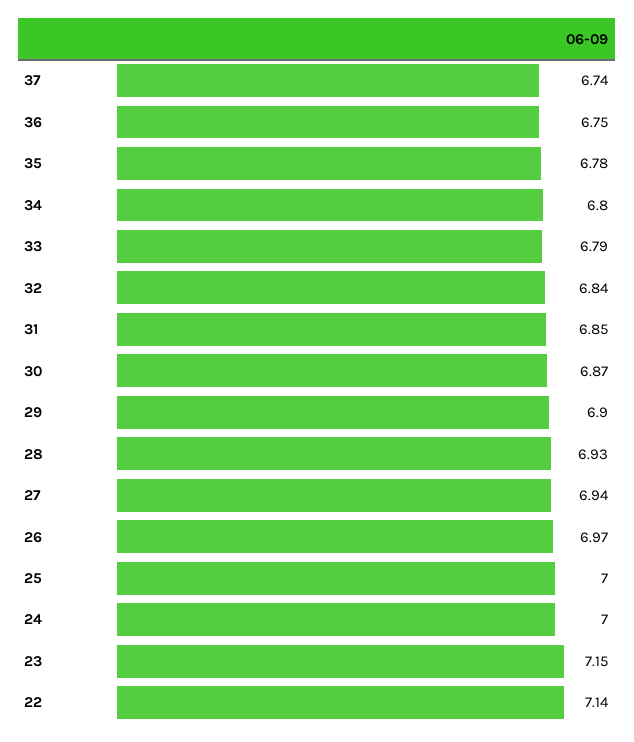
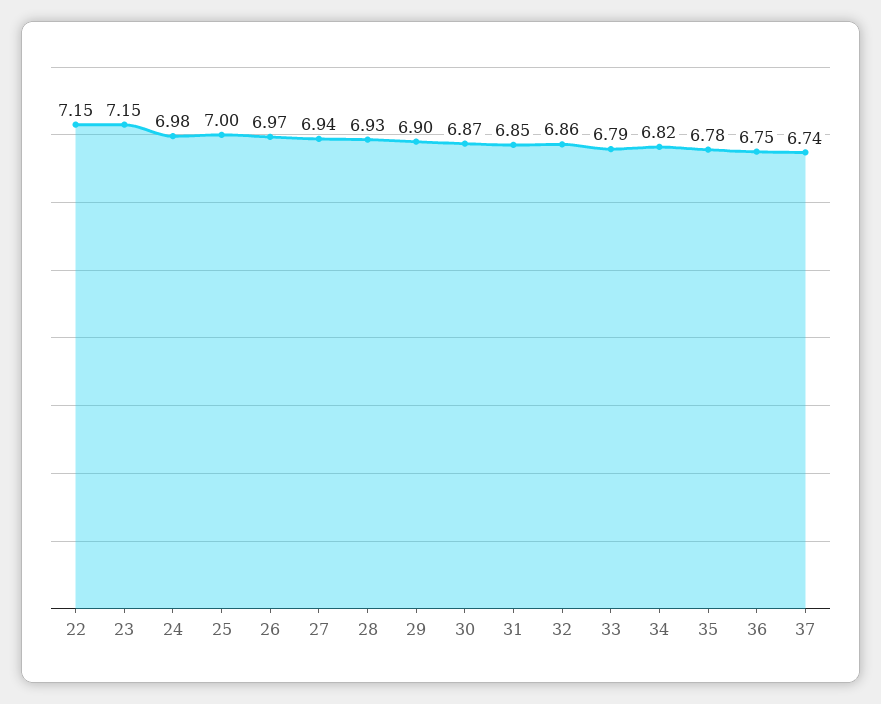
  {
    "37": 6.74,
    "36": 6.75,
    "35": 6.78,
-   "34": 6.8,
+   "34": 6.82,
    "33": 6.79,
-   "32": 6.84,
+   "32": 6.86,
    "31": 6.85,
    "30": 6.87,
    "29": 6.9,
    "28": 6.93,
    "27": 6.94,
    "26": 6.97,
    "25": 7,
-   "24": 7,
+   "24": 6.98,
    "23": 7.15,
-   "22": 7.14
+   "22": 7.15
  }

